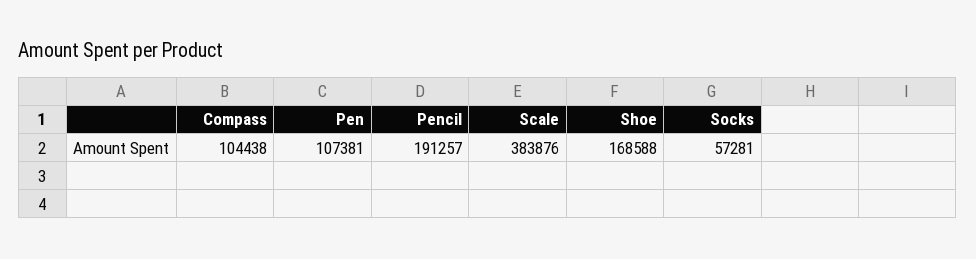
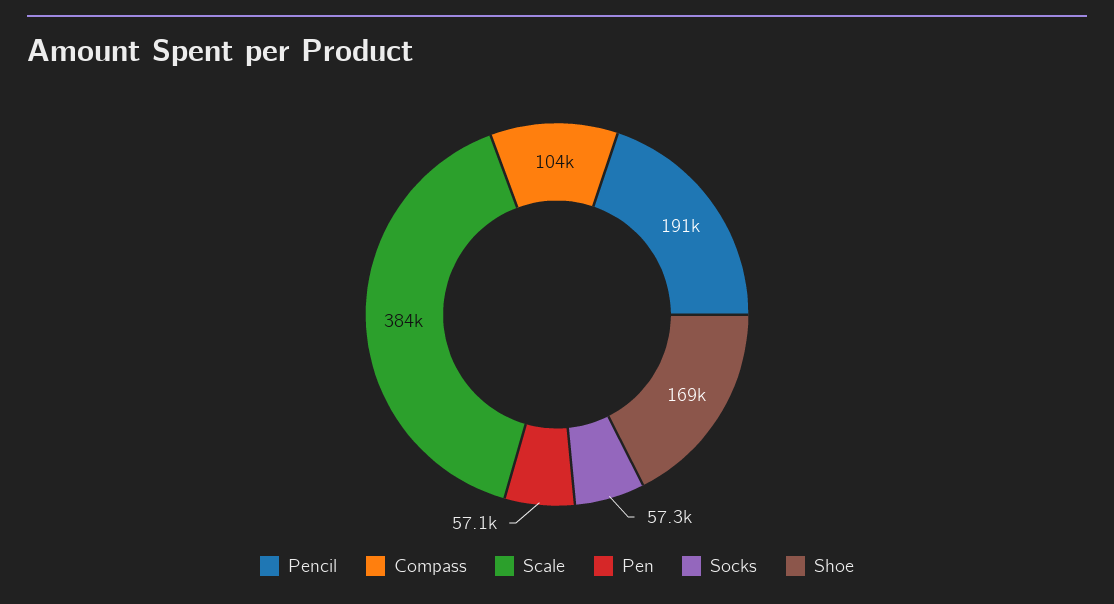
  {
    "Compass": 104438,
-   "Pen": 107381,
+   "Pen": 57100,
    "Pencil": 191257,
    "Scale": 383876,
    "Shoe": 168588,
    "Socks": 57281
  }

